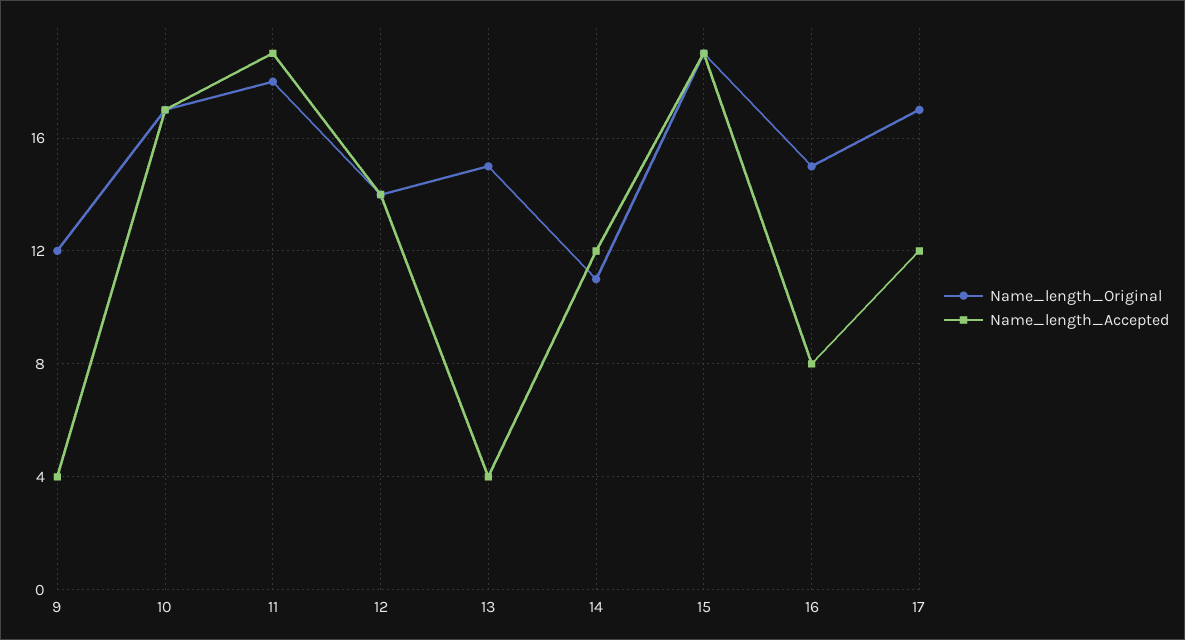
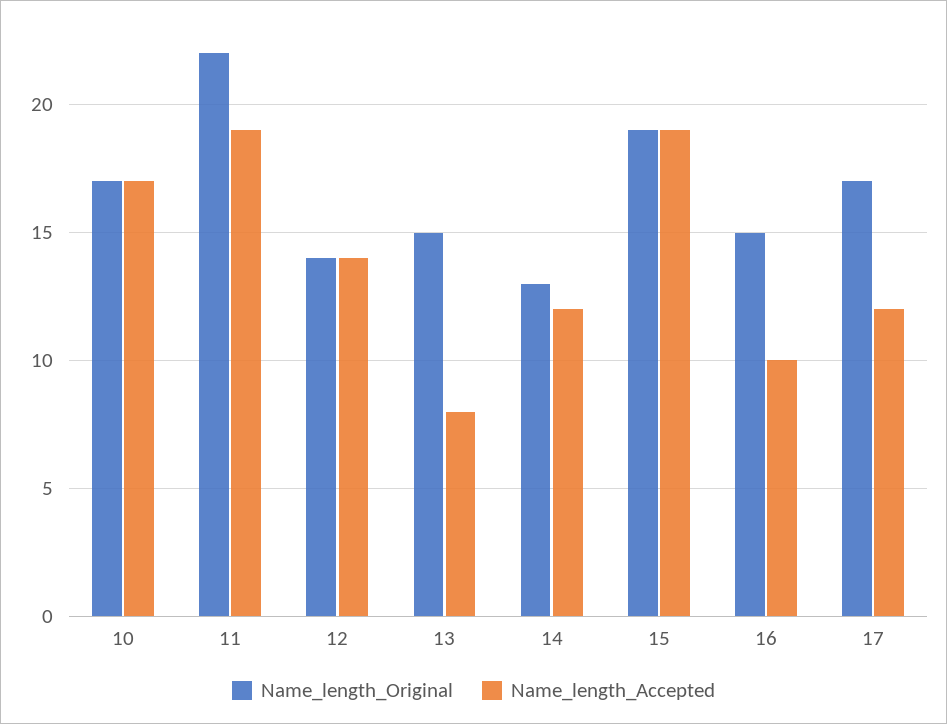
  {
    "Name_length_Original": {
-     "9": 12,
      "10": 17,
-     "11": 18,
+     "11": 22,
      "12": 14,
      "13": 15,
-     "14": 11,
+     "14": 13,
      "15": 19,
      "16": 15,
      "17": 17
    },
    "Name_length_Accepted": {
-     "9": 4,
      "10": 17,
      "11": 19,
      "12": 14,
-     "13": 4,
+     "13": 8,
      "14": 12,
      "15": 19,
-     "16": 8,
+     "16": 10,
      "17": 12
    }
  }

